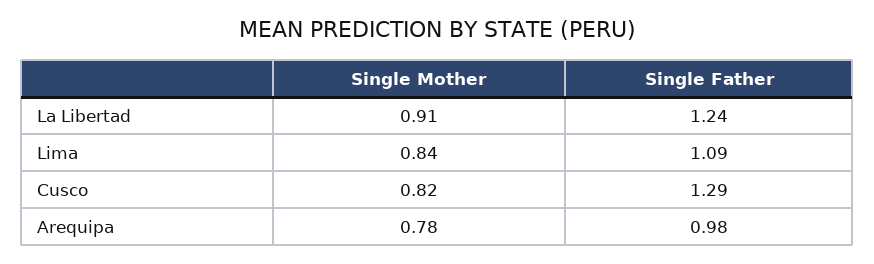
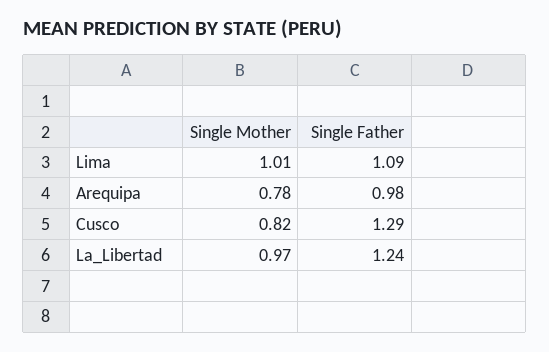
  {
    "Single Mother": {
-     "La Libertad": 0.91,
+     "La Libertad": 0.97,
-     "Lima": 0.84,
+     "Lima": 1.01,
      "Cusco": 0.82,
      "Arequipa": 0.78
    },
    "Single Father": {
      "La Libertad": 1.24,
      "Lima": 1.09,
      "Cusco": 1.29,
      "Arequipa": 0.98
    }
  }

